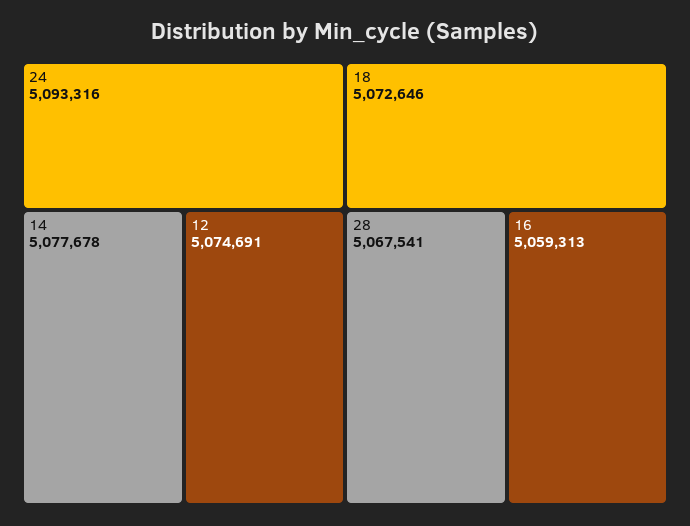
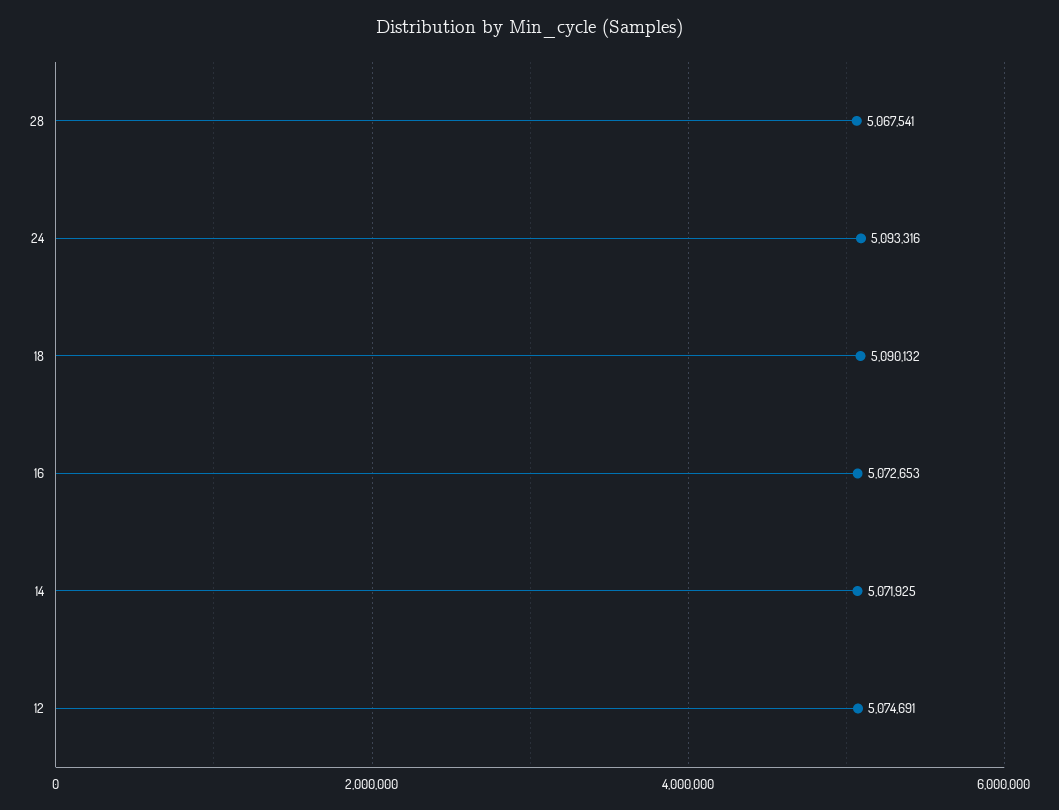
  {
    "24": 5093316,
-   "14": 5077678,
+   "14": 5071925,
    "12": 5074691,
-   "18": 5072646,
+   "18": 5090132,
    "28": 5067541,
-   "16": 5059313
+   "16": 5072653
  }

